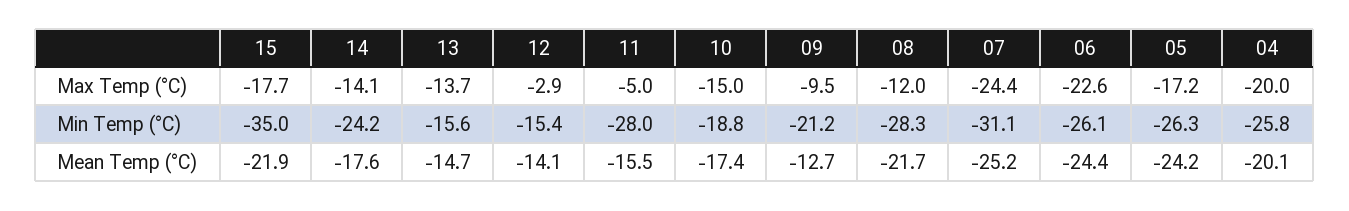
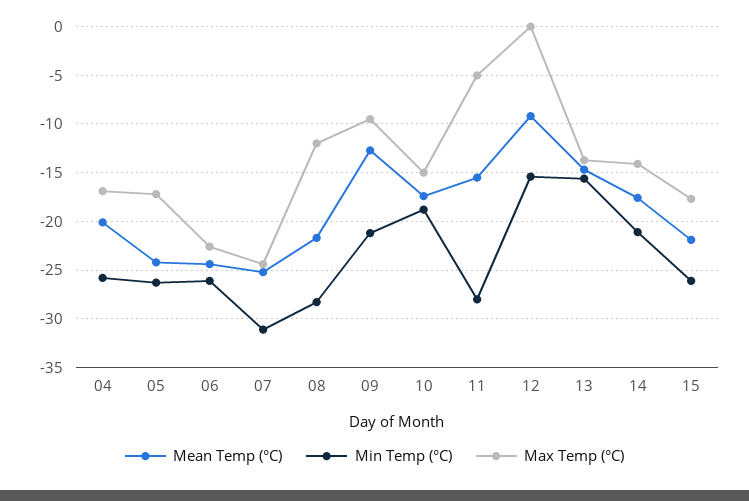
  {
    "Max Temp (°C)": {
      "15": -17.7,
      "14": -14.1,
      "13": -13.7,
-     "12": -2.9,
+     "12": 0,
      "11": -5,
      "10": -15,
      "09": -9.5,
      "08": -12,
      "07": -24.4,
      "06": -22.6,
      "05": -17.2,
-     "04": -20
+     "04": -17
    },
    "Min Temp (°C)": {
-     "15": -35,
+     "15": -26,
-     "14": -24.2,
+     "14": -21,
      "13": -15.6,
      "12": -15.4,
      "11": -28,
      "10": -18.8,
      "09": -21.2,
      "08": -28.3,
      "07": -31.1,
      "06": -26.1,
      "05": -26.3,
      "04": -25.8
    },
    "Mean Temp (°C)": {
      "15": -21.9,
      "14": -17.6,
      "13": -14.7,
-     "12": -14.1,
+     "12": -9,
      "11": -15.5,
      "10": -17.4,
      "09": -12.7,
      "08": -21.7,
      "07": -25.2,
      "06": -24.4,
      "05": -24.2,
      "04": -20.1
    }
  }

